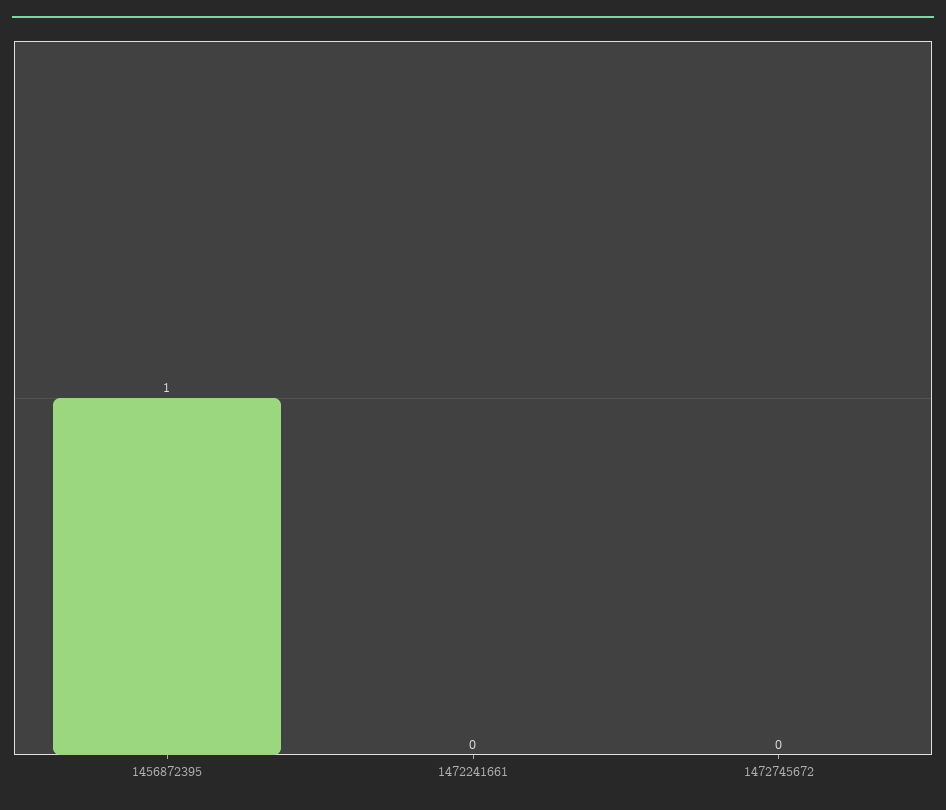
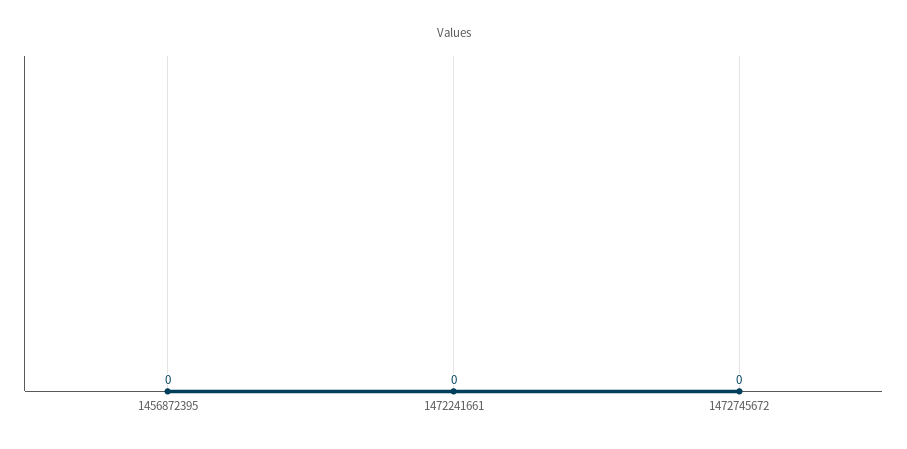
  {
-   "1456872395": 1,
+   "1456872395": 0,
    "1472241661": 0,
    "1472745672": 0
  }

